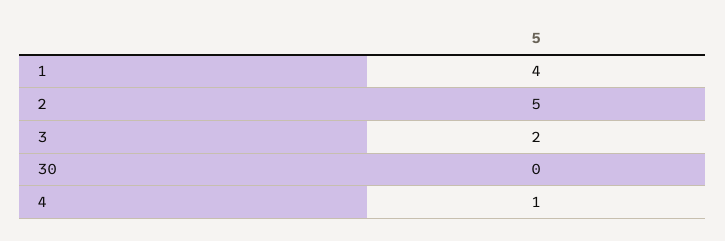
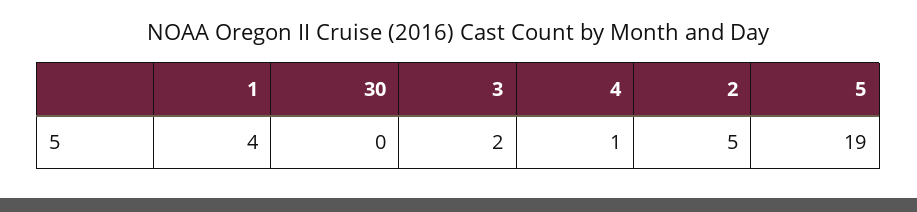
  {
    "1": 4,
    "2": 5,
    "3": 2,
    "30": 0,
-   "4": 1
+   "4": 1,
+   "5": 19
  }

